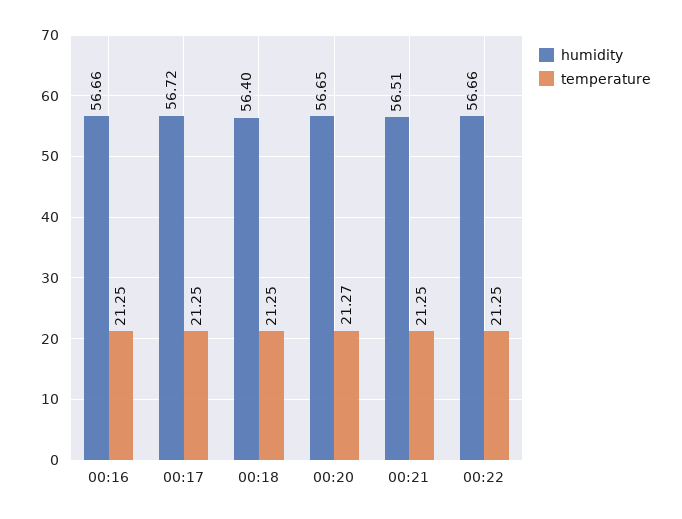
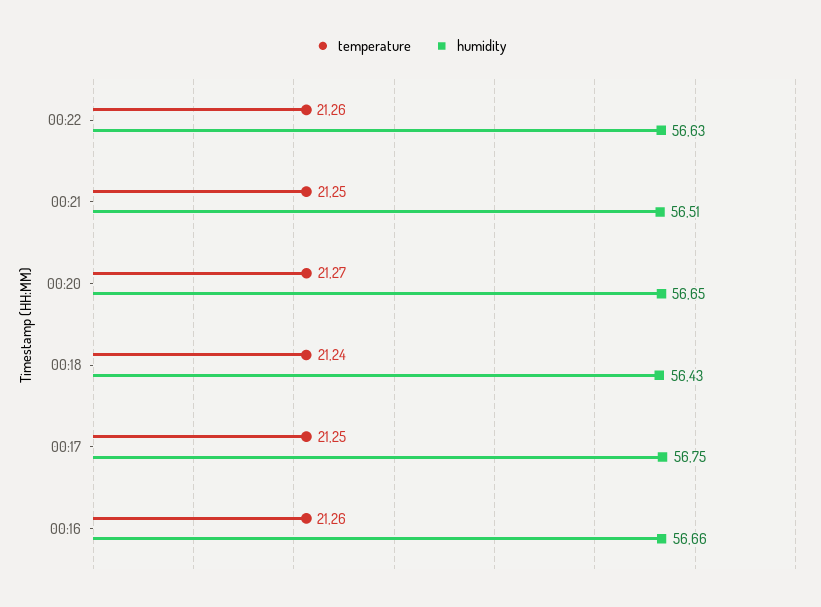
  {
    "humidity": {
      "00:16": 56.66,
-     "00:17": 56.72,
+     "00:17": 56.75,
-     "00:18": 56.4,
+     "00:18": 56.43,
      "00:20": 56.65,
      "00:21": 56.51,
-     "00:22": 56.66
+     "00:22": 56.63
    },
    "temperature": {
-     "00:16": 21.25,
+     "00:16": 21.26,
      "00:17": 21.25,
-     "00:18": 21.25,
+     "00:18": 21.24,
      "00:20": 21.27,
      "00:21": 21.25,
-     "00:22": 21.25
+     "00:22": 21.26
    }
  }

